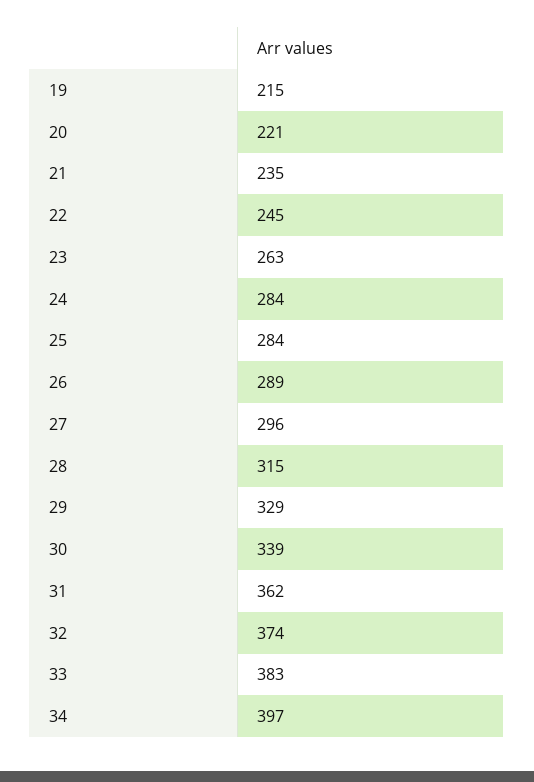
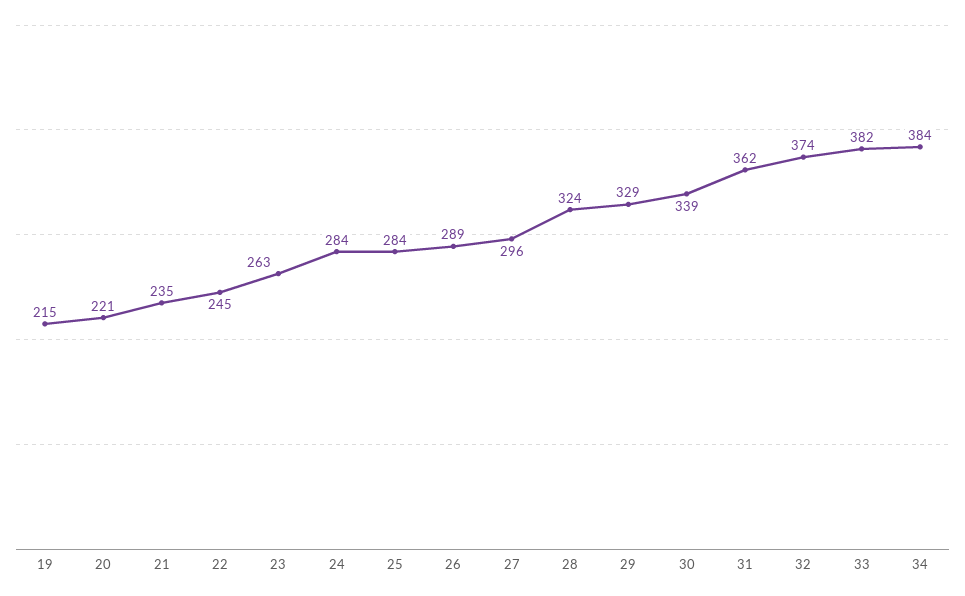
  {
    "19": 215,
    "20": 221,
    "21": 235,
    "22": 245,
    "23": 263,
    "24": 284,
    "25": 284,
    "26": 289,
    "27": 296,
-   "28": 315,
+   "28": 324,
    "29": 329,
    "30": 339,
    "31": 362,
    "32": 374,
-   "33": 383,
+   "33": 382,
-   "34": 397
+   "34": 384
  }

